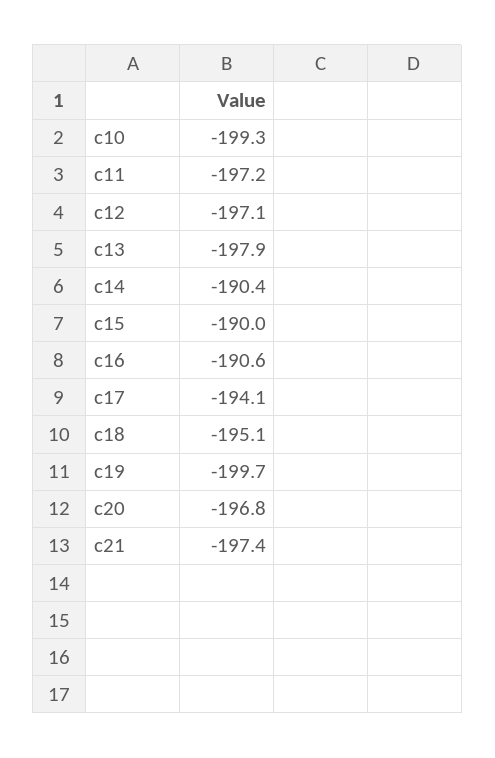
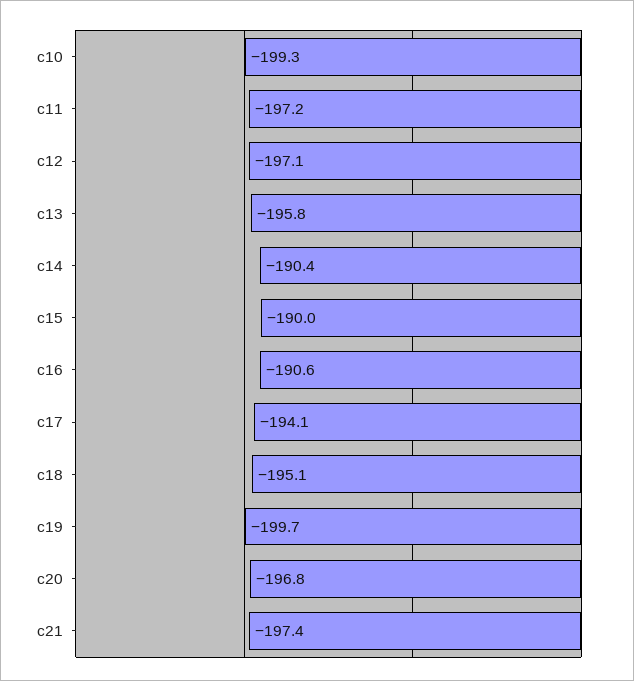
  {
    "c10": -199.3,
    "c11": -197.2,
    "c12": -197.1,
-   "c13": -197.9,
+   "c13": -195.8,
    "c14": -190.4,
    "c15": -190,
    "c16": -190.6,
    "c17": -194.1,
    "c18": -195.1,
    "c19": -199.7,
    "c20": -196.8,
    "c21": -197.4
  }

